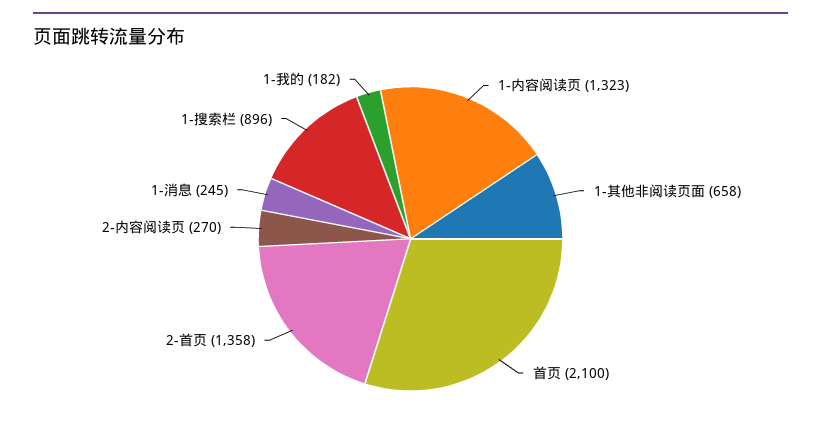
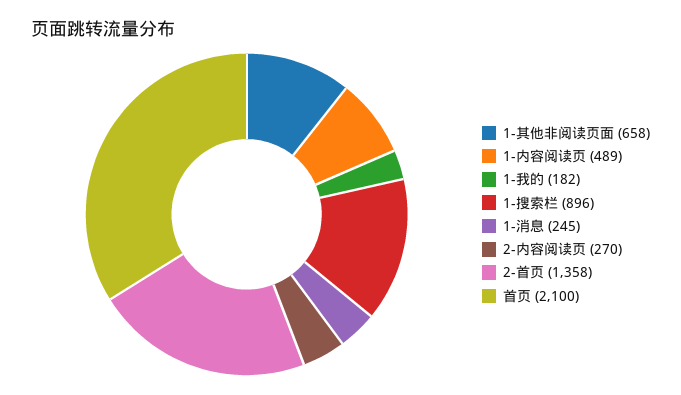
  {
-   "1-内容阅读页": 1323,
+   "1-内容阅读页": 489,
    "1-其他非阅读页面": 658,
    "首页": 2100,
    "2-首页": 1358,
    "2-内容阅读页": 270,
    "1-消息": 245,
    "1-搜索栏": 896,
    "1-我的": 182
  }

